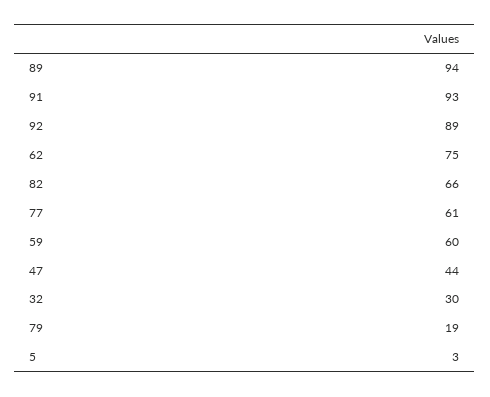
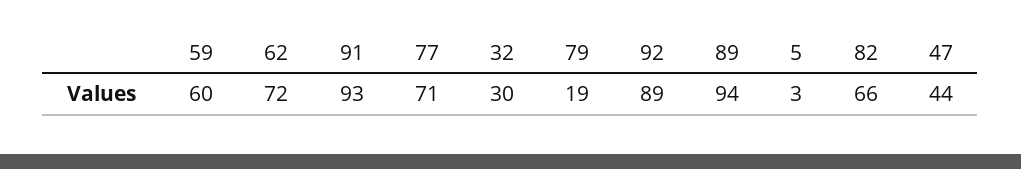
  {
    "89": 94,
    "91": 93,
    "92": 89,
-   "62": 75,
+   "62": 72,
    "82": 66,
-   "77": 61,
+   "77": 71,
    "59": 60,
    "47": 44,
    "32": 30,
    "79": 19,
    "5": 3
  }

